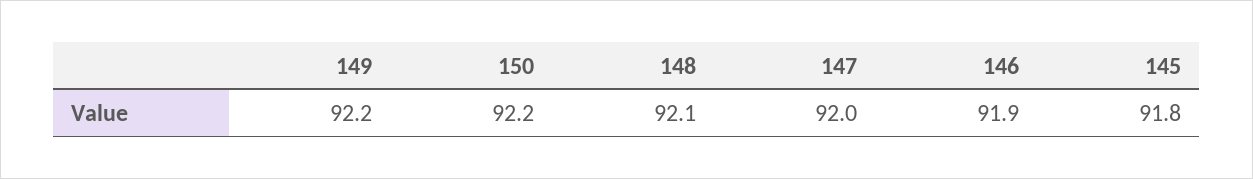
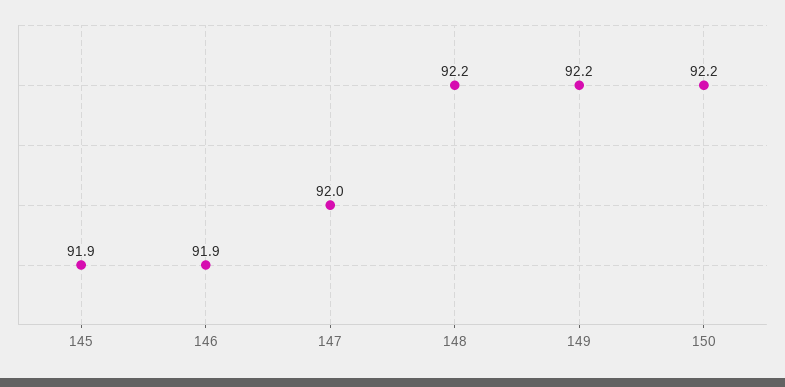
  {
    "149": 92.2,
    "150": 92.2,
-   "148": 92.1,
+   "148": 92.2,
    "147": 92,
    "146": 91.9,
-   "145": 91.8
+   "145": 91.9
  }

